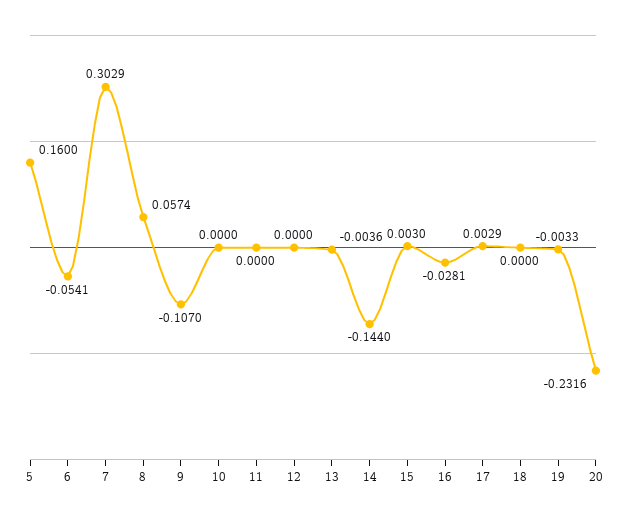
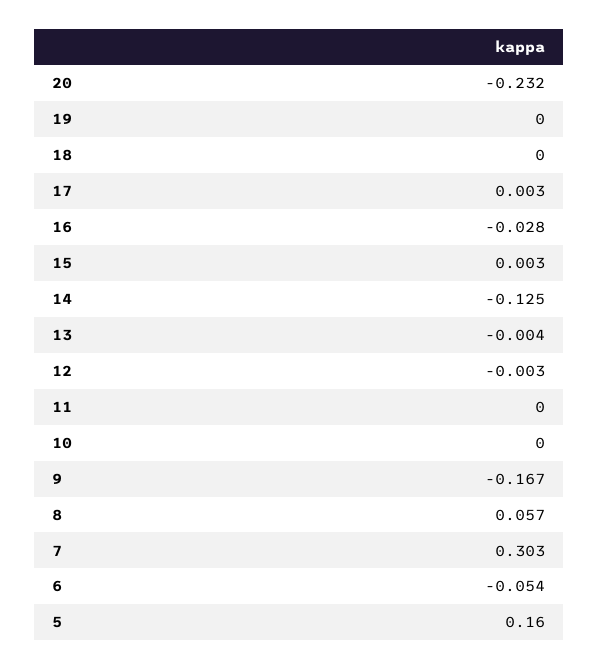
  {
    "5": 0.16,
    "6": -0.0541,
    "7": 0.3029,
    "8": 0.0574,
-   "9": -0.107,
+   "9": -0.167,
    "10": 0,
    "11": 0,
-   "12": 0,
+   "12": -0.003,
    "13": -0.0036,
-   "14": -0.144,
+   "14": -0.125,
    "15": 0.003,
    "16": -0.0281,
    "17": 0.0029,
    "18": 0,
-   "19": -0.0033,
+   "19": 0,
    "20": -0.2316
  }

